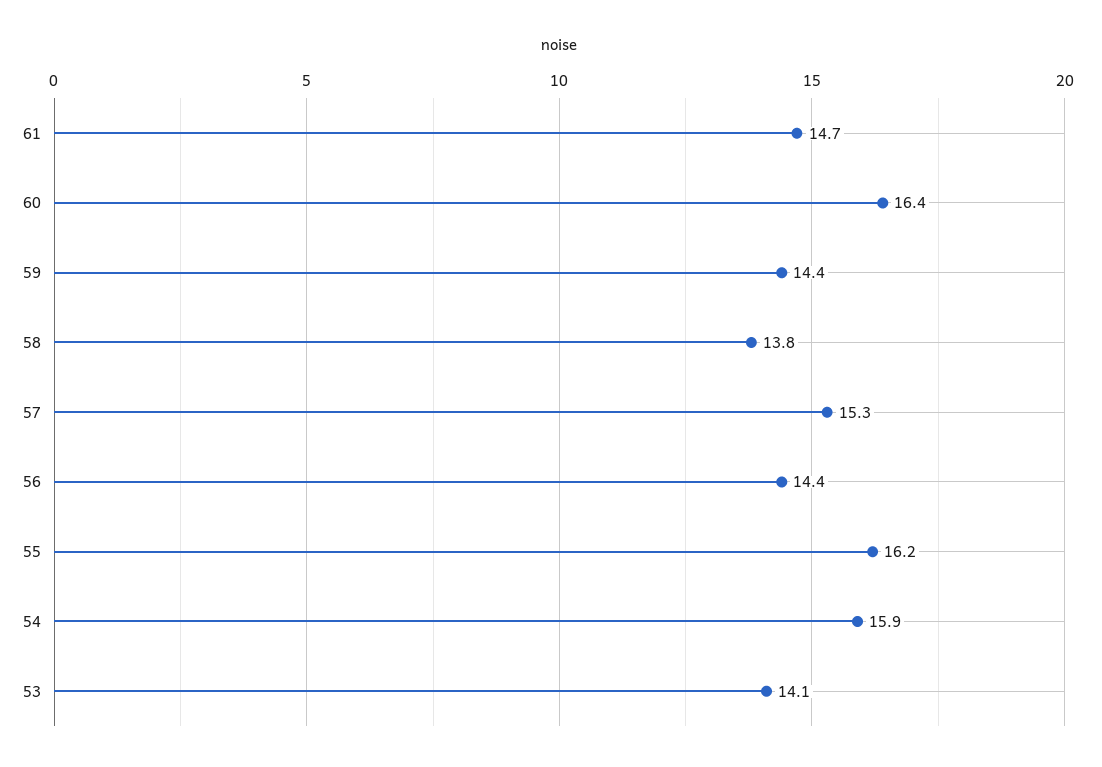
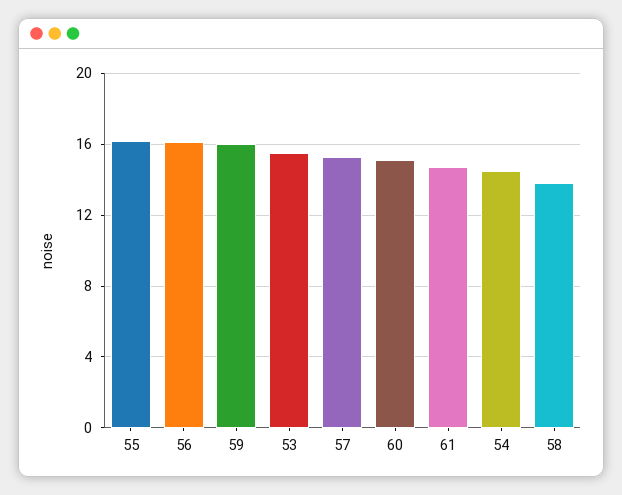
  {
    "61": 14.7,
-   "60": 16.4,
+   "60": 15,
-   "59": 14.4,
+   "59": 16,
    "58": 13.8,
    "57": 15.3,
-   "56": 14.4,
+   "56": 16,
    "55": 16.2,
-   "54": 15.9,
+   "54": 14.5,
-   "53": 14.1
+   "53": 15.5
  }

